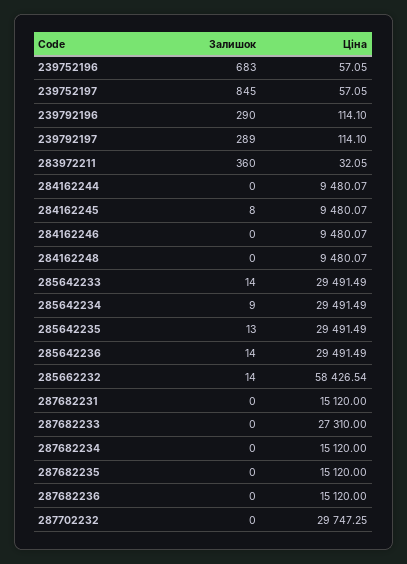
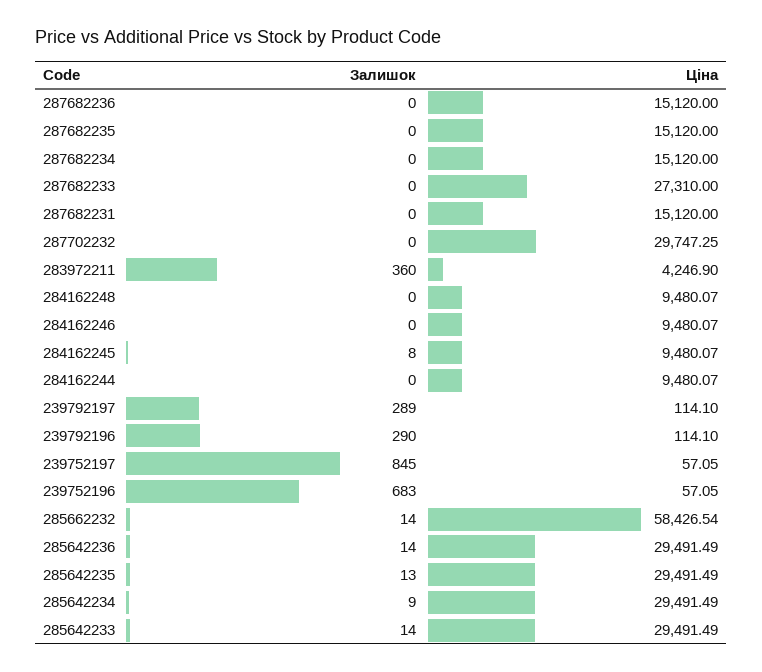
  {
    "Залишок": {
      "239752196": 683,
      "239752197": 845,
      "239792196": 290,
      "239792197": 289,
      "283972211": 360,
      "284162244": 0,
      "284162245": 8,
      "284162246": 0,
      "284162248": 0,
      "285642233": 14,
      "285642234": 9,
      "285642235": 13,
      "285642236": 14,
      "285662232": 14,
      "287682231": 0,
      "287682233": 0,
      "287682234": 0,
      "287682235": 0,
      "287682236": 0,
      "287702232": 0
    },
    "Ціна": {
      "239752196": 57.05,
      "239752197": 57.05,
      "239792196": 114.1,
      "239792197": 114.1,
-     "283972211": 32.05,
+     "283972211": 4246.9,
      "284162244": 9480.07,
      "284162245": 9480.07,
      "284162246": 9480.07,
      "284162248": 9480.07,
      "285642233": 29491.49,
      "285642234": 29491.49,
      "285642235": 29491.49,
      "285642236": 29491.49,
      "285662232": 58426.54,
      "287682231": 15120,
      "287682233": 27310,
      "287682234": 15120,
      "287682235": 15120,
      "287682236": 15120,
      "287702232": 29747.25
    }
  }

